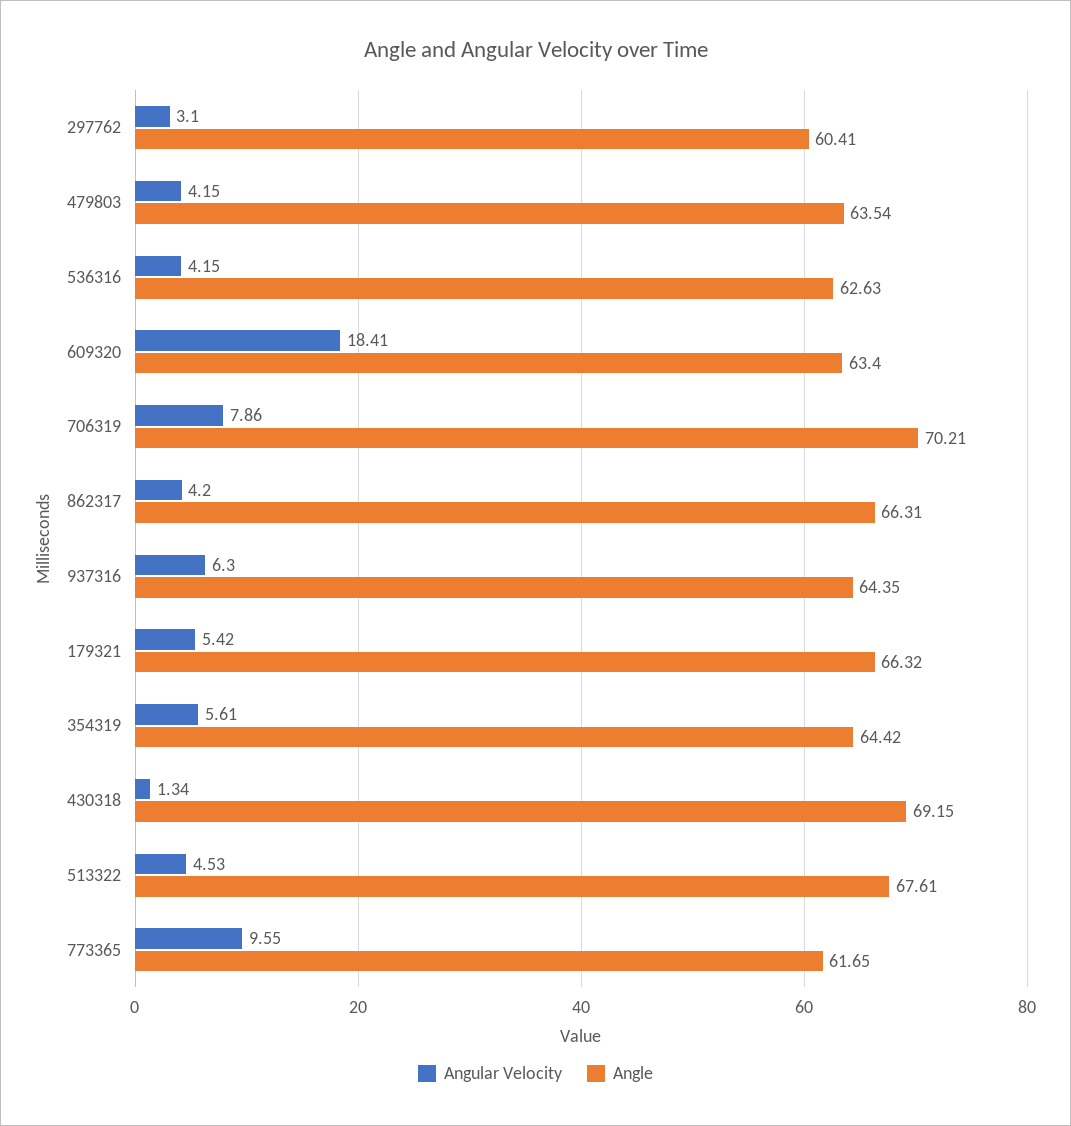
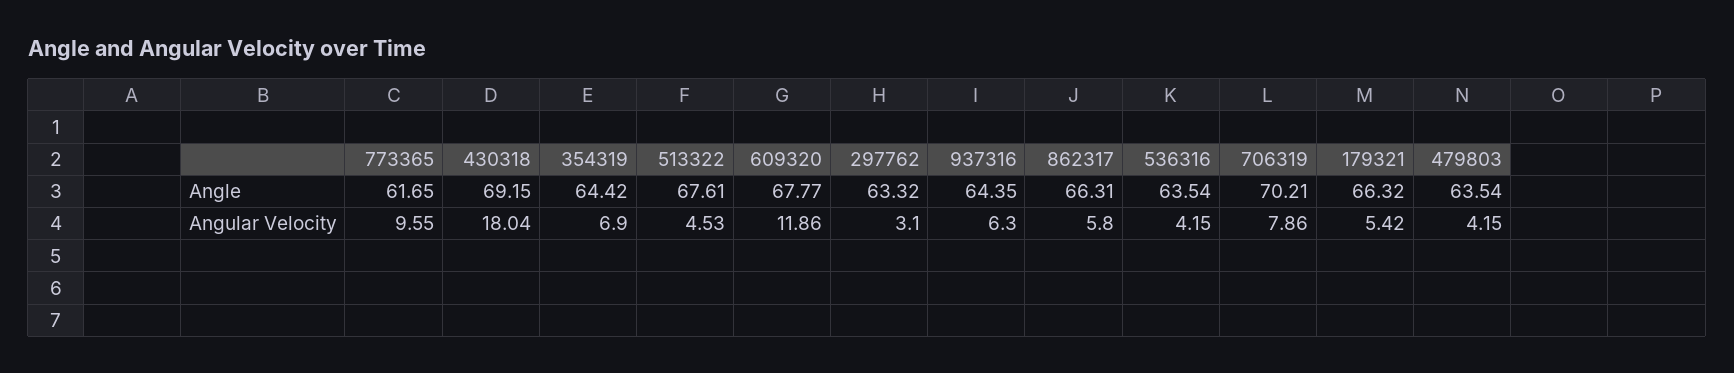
  {
    "Angular Velocity": {
      "297762": 3.1,
      "479803": 4.15,
      "536316": 4.15,
-     "609320": 18.41,
+     "609320": 11.86,
      "706319": 7.86,
-     "862317": 4.2,
+     "862317": 5.8,
      "937316": 6.3,
      "179321": 5.42,
-     "354319": 5.61,
+     "354319": 6.9,
-     "430318": 1.34,
+     "430318": 18.04,
      "513322": 4.53,
      "773365": 9.55
    },
    "Angle": {
-     "297762": 60.41,
+     "297762": 63.32,
      "479803": 63.54,
-     "536316": 62.63,
+     "536316": 63.54,
-     "609320": 63.4,
+     "609320": 67.77,
      "706319": 70.21,
      "862317": 66.31,
      "937316": 64.35,
      "179321": 66.32,
      "354319": 64.42,
      "430318": 69.15,
      "513322": 67.61,
      "773365": 61.65
    }
  }

